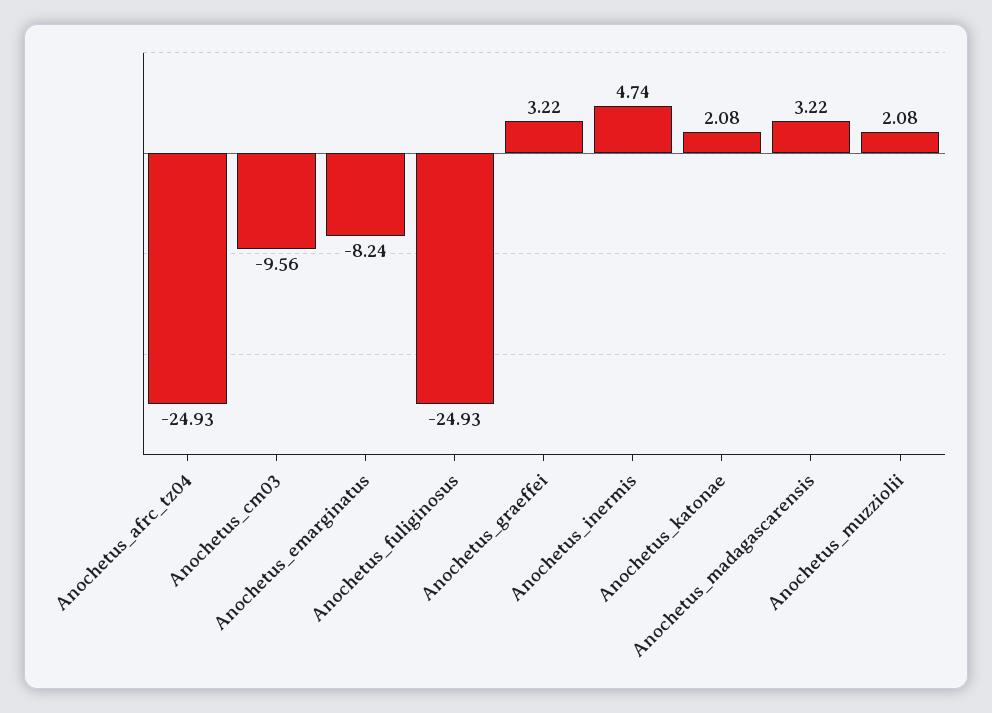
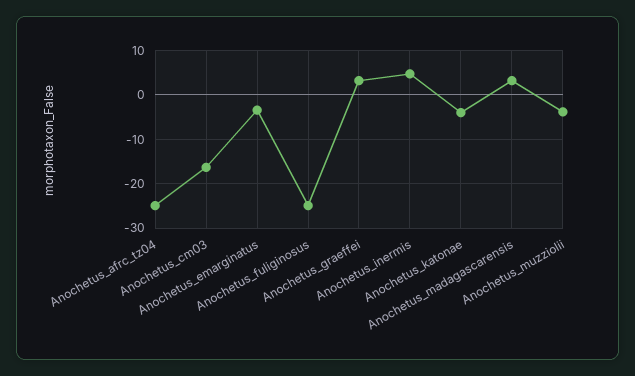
  {
    "Anochetus_afrc_tz04": -24.93,
-   "Anochetus_cm03": -9.56,
+   "Anochetus_cm03": -16,
-   "Anochetus_emarginatus": -8.24,
+   "Anochetus_emarginatus": -4,
    "Anochetus_fuliginosus": -24.93,
    "Anochetus_graeffei": 3.22,
    "Anochetus_inermis": 4.74,
-   "Anochetus_katonae": 2.08,
+   "Anochetus_katonae": -4,
    "Anochetus_madagascarensis": 3.22,
-   "Anochetus_muzziolii": 2.08
+   "Anochetus_muzziolii": -4
  }

